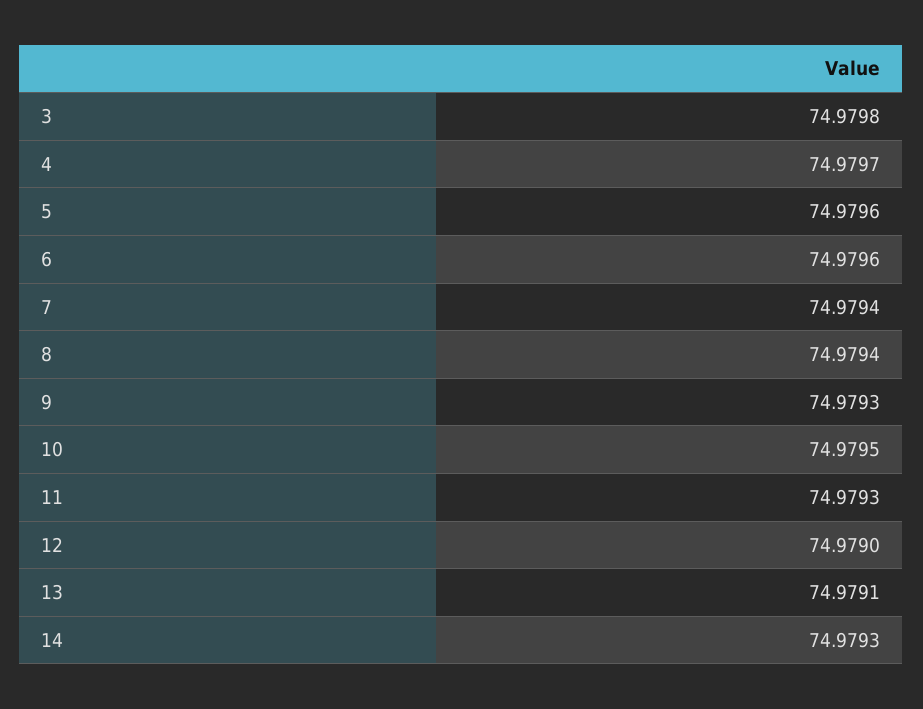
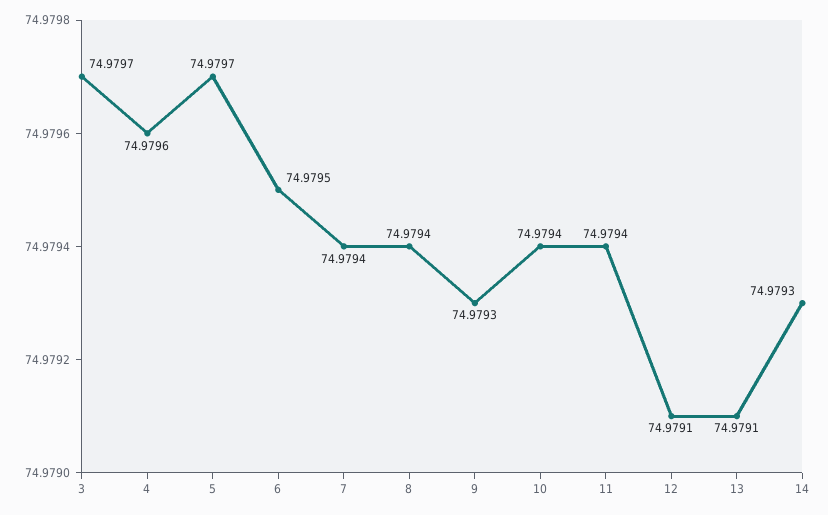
  {
-   "3": 74.9798,
+   "3": 74.9797,
-   "4": 74.9797,
+   "4": 74.9796,
-   "5": 74.9796,
+   "5": 74.9797,
-   "6": 74.9796,
+   "6": 74.9795,
    "7": 74.9794,
    "8": 74.9794,
    "9": 74.9793,
-   "10": 74.9795,
+   "10": 74.9794,
-   "11": 74.9793,
+   "11": 74.9794,
-   "12": 74.979,
+   "12": 74.9791,
    "13": 74.9791,
    "14": 74.9793
  }

